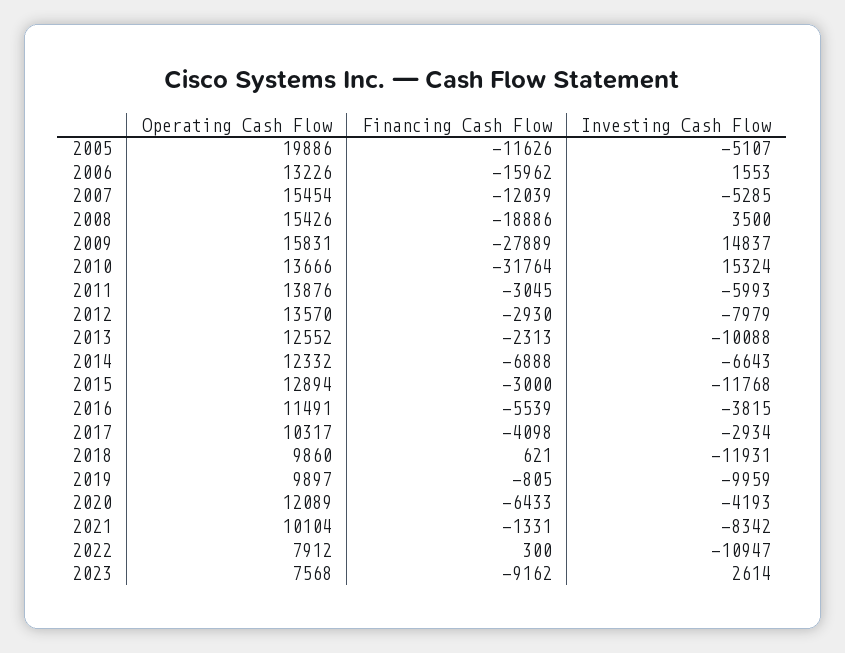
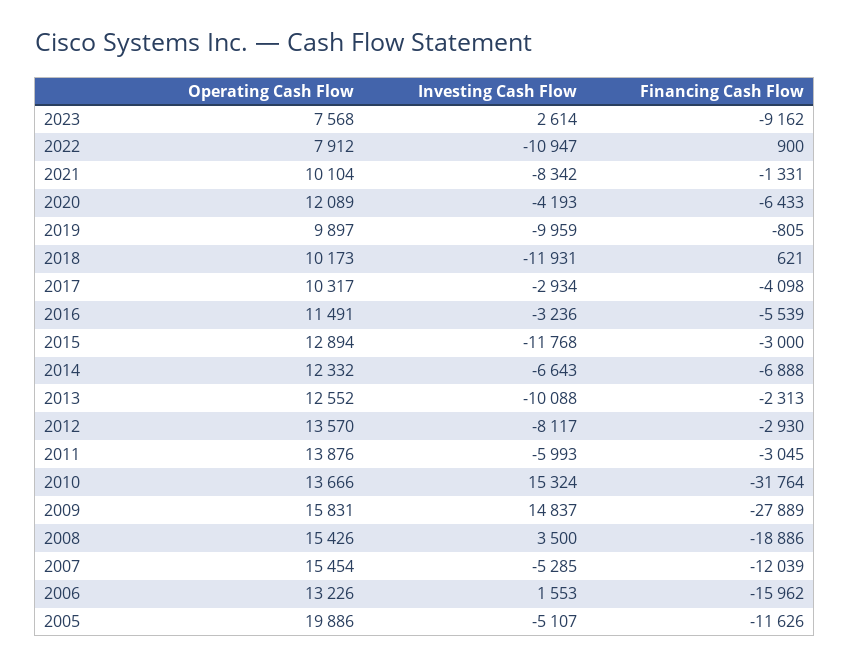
  {
    "Operating Cash Flow": {
      "2005": 19886,
      "2006": 13226,
      "2007": 15454,
      "2008": 15426,
      "2009": 15831,
      "2010": 13666,
      "2011": 13876,
      "2012": 13570,
      "2013": 12552,
      "2014": 12332,
      "2015": 12894,
      "2016": 11491,
      "2017": 10317,
-     "2018": 9860,
+     "2018": 10173,
      "2019": 9897,
      "2020": 12089,
      "2021": 10104,
      "2022": 7912,
      "2023": 7568
    },
    "Financing Cash Flow": {
      "2005": -11626,
      "2006": -15962,
      "2007": -12039,
      "2008": -18886,
      "2009": -27889,
      "2010": -31764,
      "2011": -3045,
      "2012": -2930,
      "2013": -2313,
      "2014": -6888,
      "2015": -3000,
      "2016": -5539,
      "2017": -4098,
      "2018": 621,
      "2019": -805,
      "2020": -6433,
      "2021": -1331,
-     "2022": 300,
+     "2022": 900,
      "2023": -9162
    },
    "Investing Cash Flow": {
      "2005": -5107,
      "2006": 1553,
      "2007": -5285,
      "2008": 3500,
      "2009": 14837,
      "2010": 15324,
      "2011": -5993,
-     "2012": -7979,
+     "2012": -8117,
      "2013": -10088,
      "2014": -6643,
      "2015": -11768,
-     "2016": -3815,
+     "2016": -3236,
      "2017": -2934,
      "2018": -11931,
      "2019": -9959,
      "2020": -4193,
      "2021": -8342,
      "2022": -10947,
      "2023": 2614
    }
  }

